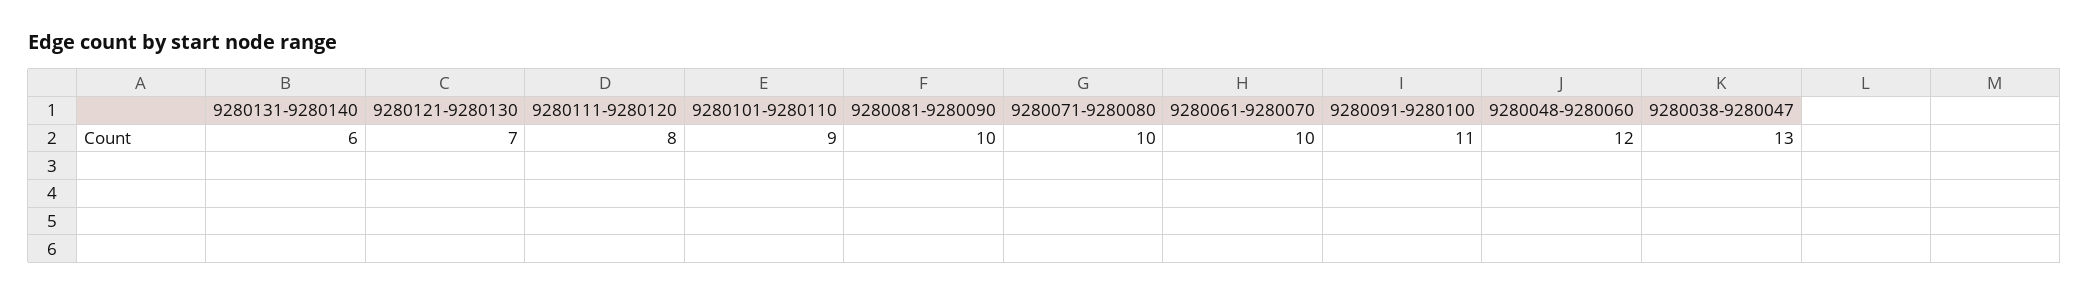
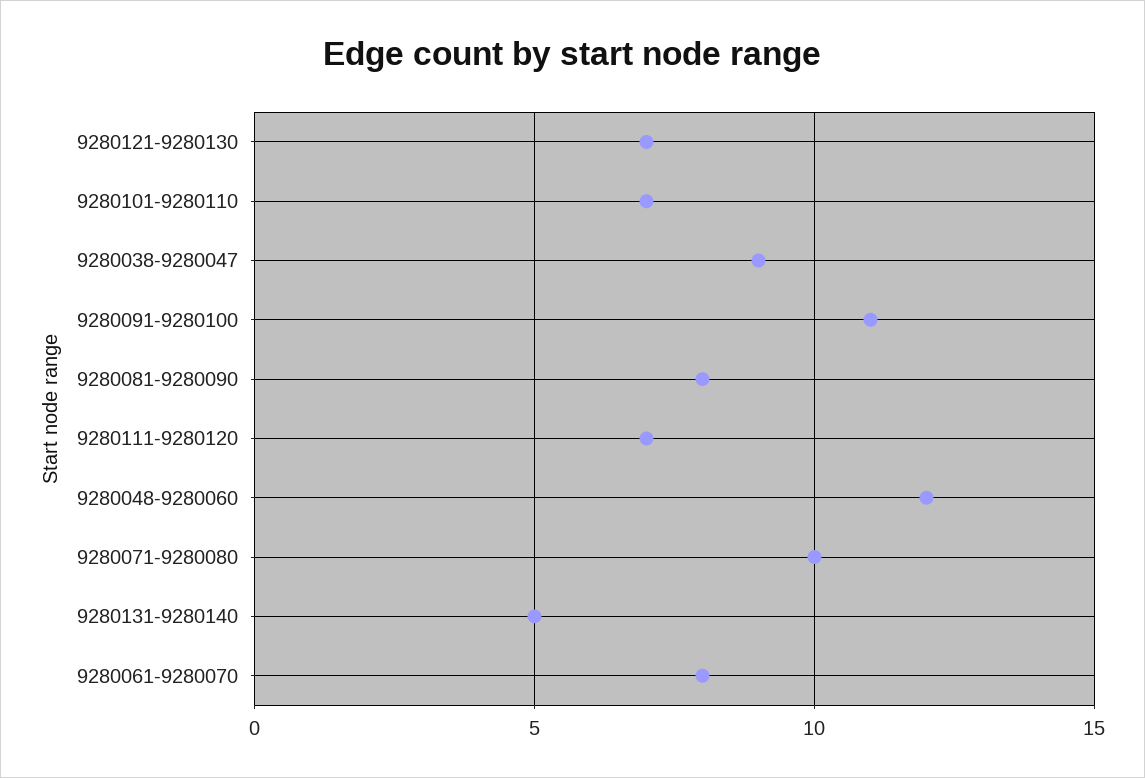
  {
-   "9280131-9280140": 6,
+   "9280131-9280140": 5,
    "9280121-9280130": 7,
-   "9280111-9280120": 8,
+   "9280111-9280120": 7,
-   "9280101-9280110": 9,
+   "9280101-9280110": 7,
-   "9280081-9280090": 10,
+   "9280081-9280090": 8,
    "9280071-9280080": 10,
-   "9280061-9280070": 10,
+   "9280061-9280070": 8,
    "9280091-9280100": 11,
    "9280048-9280060": 12,
-   "9280038-9280047": 13
+   "9280038-9280047": 9
  }

